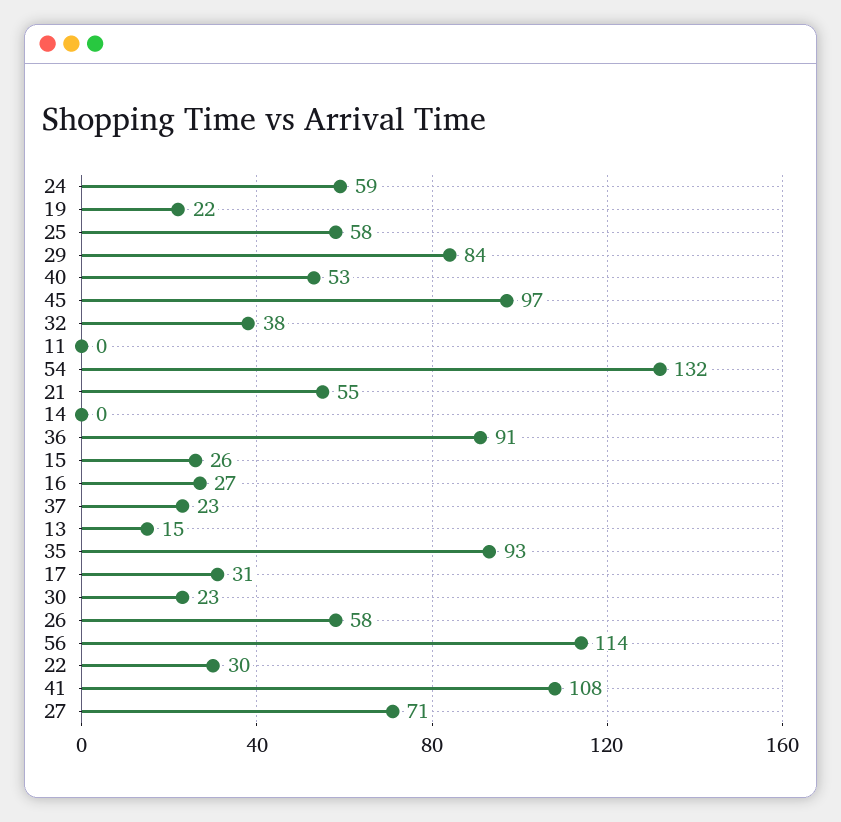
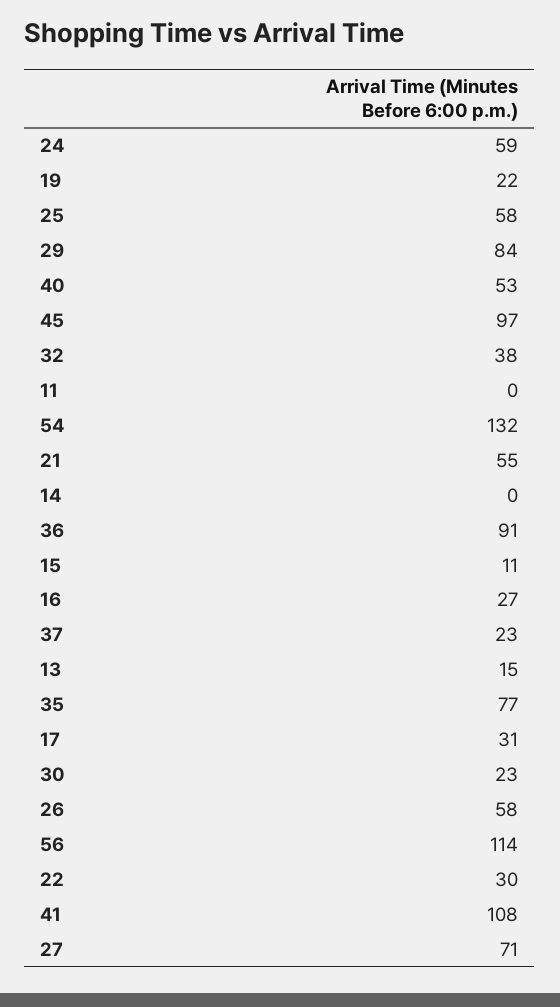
  {
    "24": 59,
    "19": 22,
    "25": 58,
    "29": 84,
    "40": 53,
    "45": 97,
    "32": 38,
    "11": 0,
    "54": 132,
    "21": 55,
    "14": 0,
    "36": 91,
-   "15": 26,
+   "15": 11,
    "16": 27,
    "37": 23,
    "13": 15,
-   "35": 93,
+   "35": 77,
    "17": 31,
    "30": 23,
    "26": 58,
    "56": 114,
    "22": 30,
    "41": 108,
    "27": 71
  }

